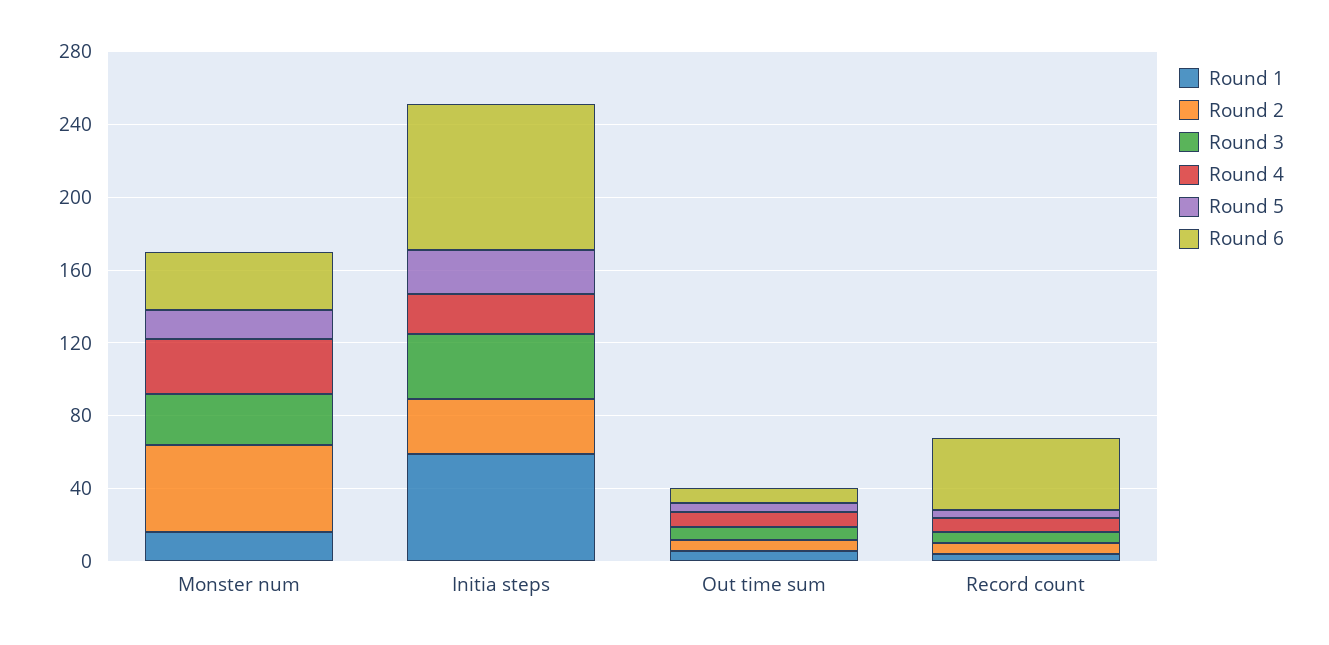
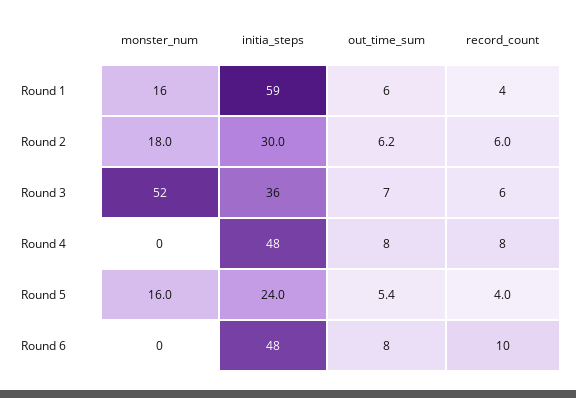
  {
    "Round 1": {
      "Monster num": 16,
      "Initia steps": 59,
      "Out time sum": 6,
      "Record count": 4
    },
    "Round 2": {
-     "Monster num": 50,
+     "Monster num": 18,
      "Initia steps": 30,
      "Out time sum": 6.2,
      "Record count": 6
    },
    "Round 3": {
-     "Monster num": 30,
+     "Monster num": 52,
      "Initia steps": 36,
      "Out time sum": 7,
      "Record count": 6
    },
    "Round 4": {
-     "Monster num": 30,
+     "Monster num": 0,
-     "Initia steps": 20,
+     "Initia steps": 48,
      "Out time sum": 8,
      "Record count": 8
    },
    "Round 5": {
      "Monster num": 16,
      "Initia steps": 24,
      "Out time sum": 5.4,
      "Record count": 4
    },
    "Round 6": {
-     "Monster num": 30,
+     "Monster num": 0,
-     "Initia steps": 80,
+     "Initia steps": 48,
      "Out time sum": 8,
-     "Record count": 40
+     "Record count": 10
    }
  }

